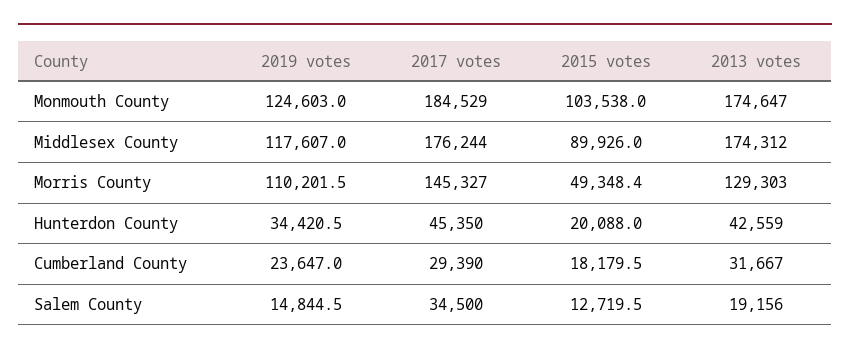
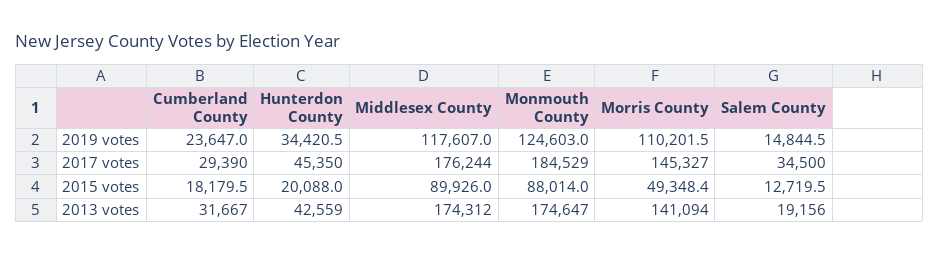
  {
    "2019 votes": {
      "Monmouth County": 124603,
      "Middlesex County": 117607,
      "Morris County": 110201.5,
      "Hunterdon County": 34420.5,
      "Cumberland County": 23647,
      "Salem County": 14844.5
    },
    "2017 votes": {
      "Monmouth County": 184529,
      "Middlesex County": 176244,
      "Morris County": 145327,
      "Hunterdon County": 45350,
      "Cumberland County": 29390,
      "Salem County": 34500
    },
    "2015 votes": {
-     "Monmouth County": 103538,
+     "Monmouth County": 88014,
      "Middlesex County": 89926,
      "Morris County": 49348.4,
      "Hunterdon County": 20088,
      "Cumberland County": 18179.5,
      "Salem County": 12719.5
    },
    "2013 votes": {
      "Monmouth County": 174647,
      "Middlesex County": 174312,
-     "Morris County": 129303,
+     "Morris County": 141094,
      "Hunterdon County": 42559,
      "Cumberland County": 31667,
      "Salem County": 19156
    }
  }

